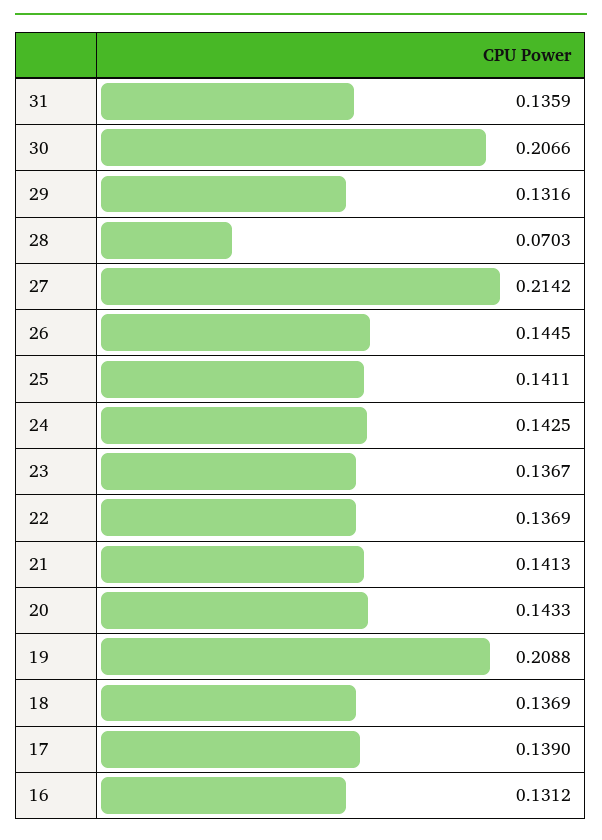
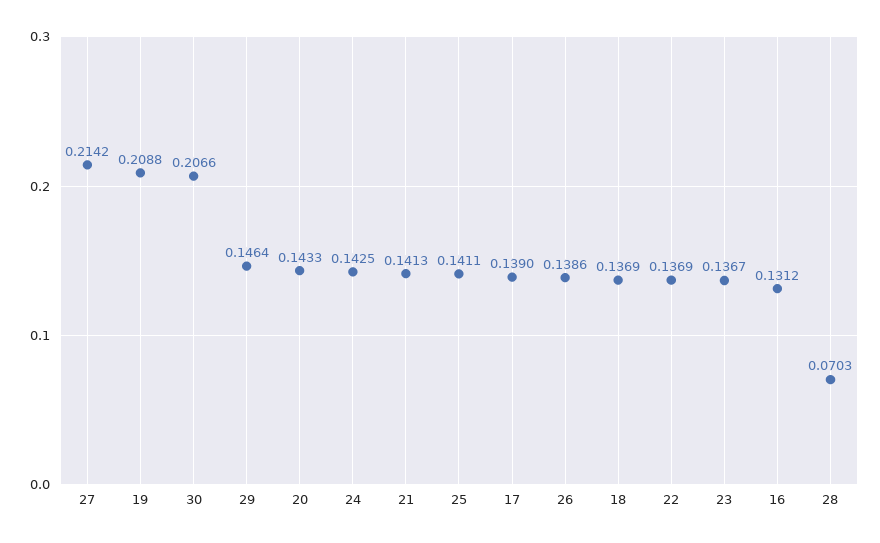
  {
-   "31": 0.1359,
    "30": 0.2066,
-   "29": 0.1316,
+   "29": 0.1464,
    "28": 0.0703,
    "27": 0.2142,
-   "26": 0.1445,
+   "26": 0.1386,
    "25": 0.1411,
    "24": 0.1425,
    "23": 0.1367,
    "22": 0.1369,
    "21": 0.1413,
    "20": 0.1433,
    "19": 0.2088,
    "18": 0.1369,
    "17": 0.139,
    "16": 0.1312
  }

